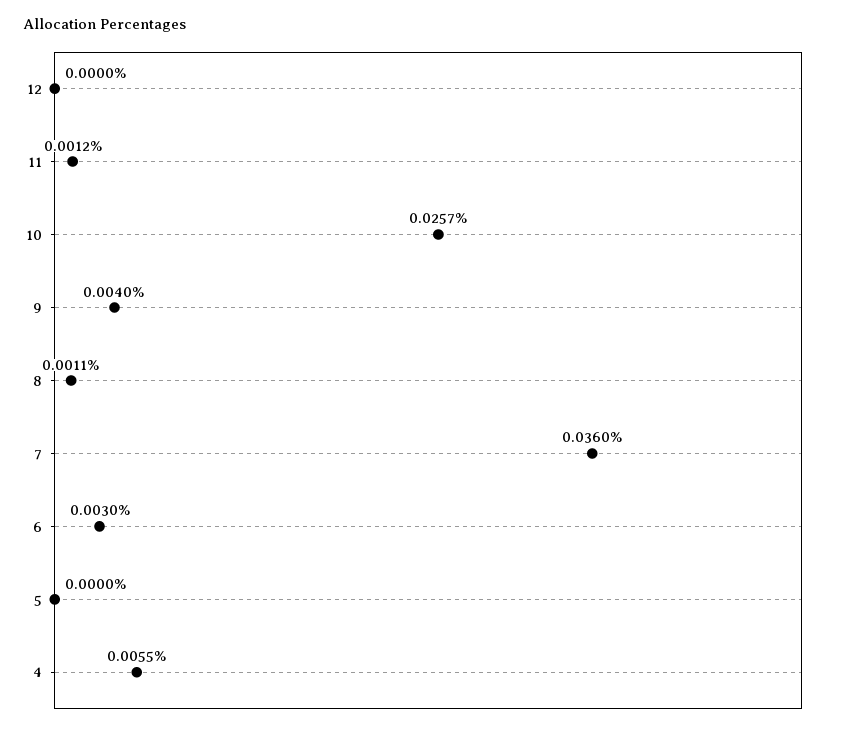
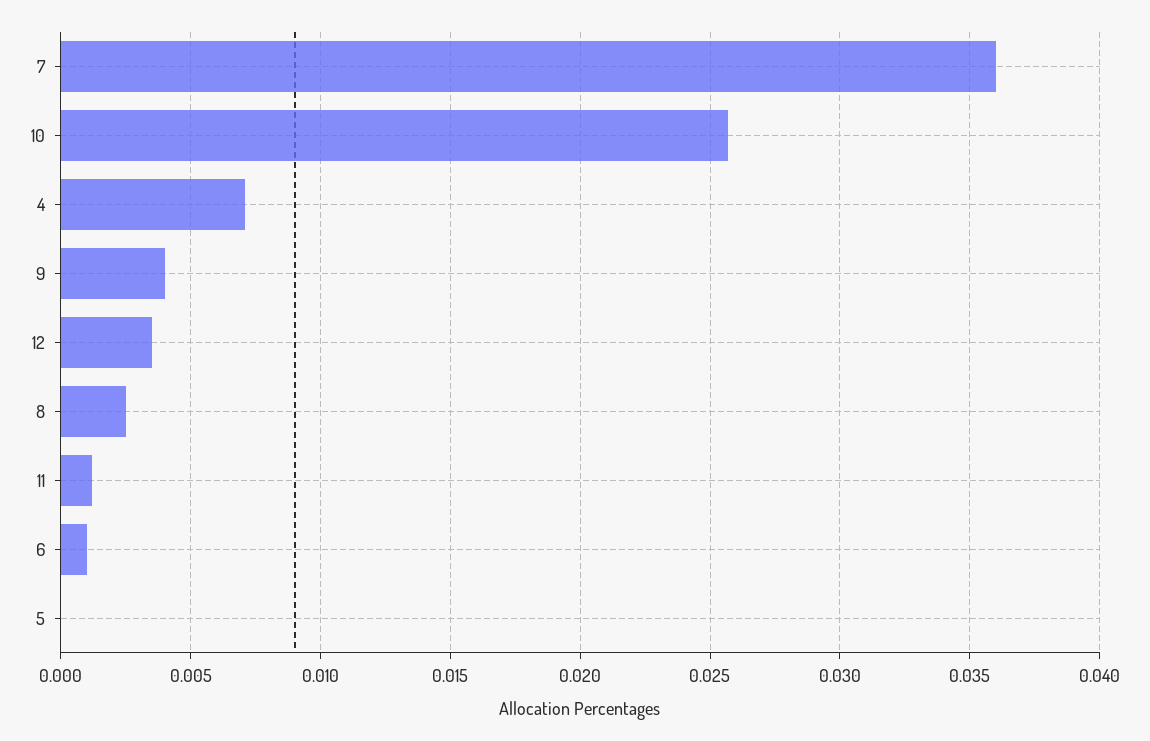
  {
-   "12": 0,
+   "12": 0.0035,
    "11": 0.0012,
    "10": 0.0257,
    "9": 0.004,
-   "8": 0.0011,
+   "8": 0.0025,
    "7": 0.036,
-   "6": 0.003,
+   "6": 0.001,
    "5": 0,
-   "4": 0.0055
+   "4": 0.007
  }

